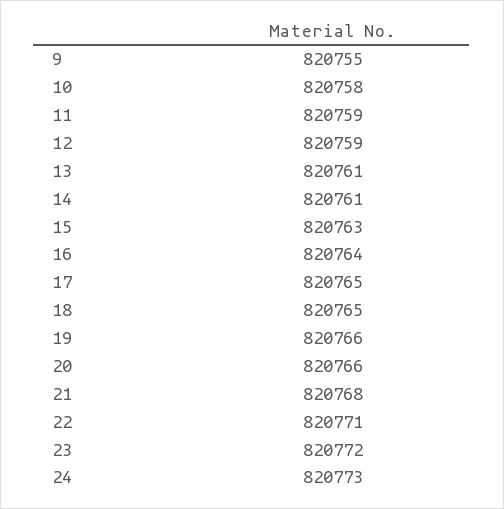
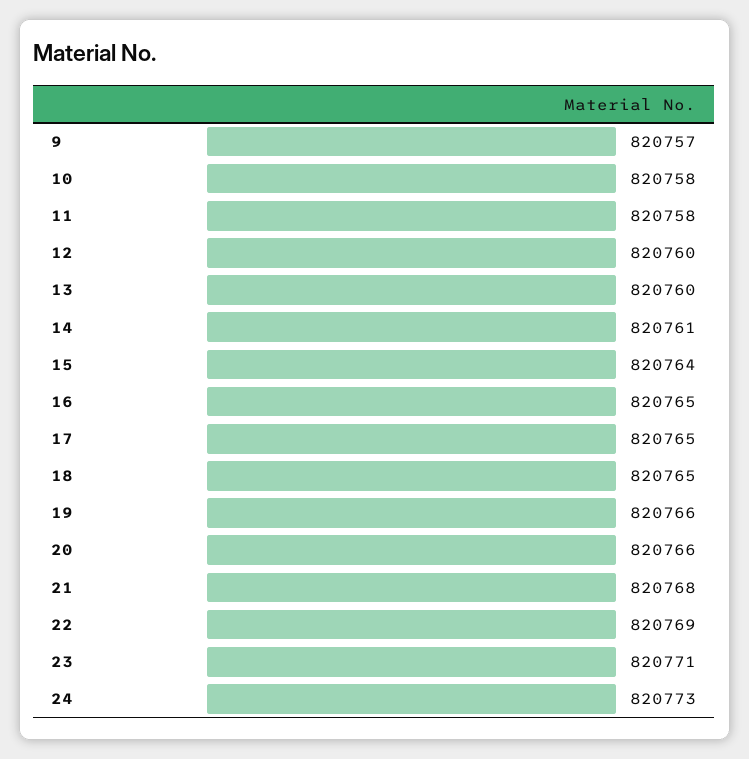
  {
-   "9": 820755,
+   "9": 820757,
    "10": 820758,
-   "11": 820759,
+   "11": 820758,
-   "12": 820759,
+   "12": 820760,
-   "13": 820761,
+   "13": 820760,
    "14": 820761,
-   "15": 820763,
+   "15": 820764,
-   "16": 820764,
+   "16": 820765,
    "17": 820765,
    "18": 820765,
    "19": 820766,
    "20": 820766,
    "21": 820768,
-   "22": 820771,
+   "22": 820769,
-   "23": 820772,
+   "23": 820771,
    "24": 820773
  }

